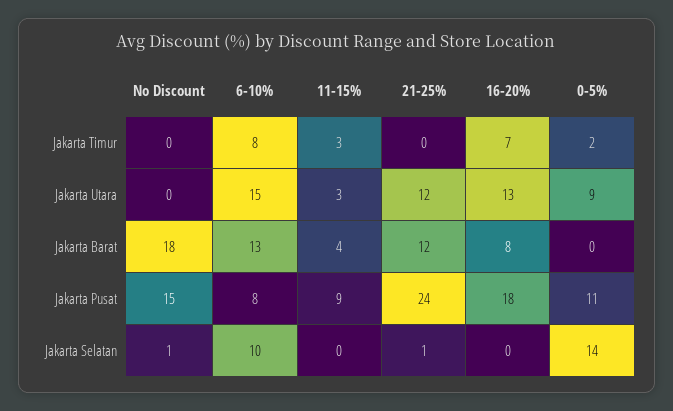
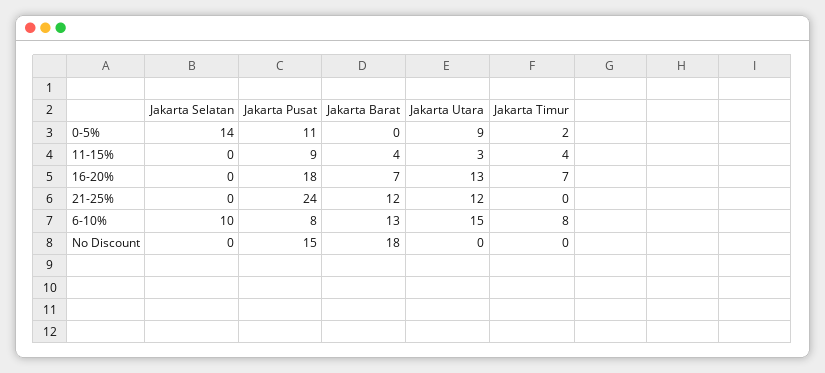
  {
    "No Discount": {
      "Jakarta Timur": 0,
      "Jakarta Utara": 0,
      "Jakarta Barat": 18,
      "Jakarta Pusat": 15,
-     "Jakarta Selatan": 1
+     "Jakarta Selatan": 0
    },
    "6-10%": {
      "Jakarta Timur": 8,
      "Jakarta Utara": 15,
      "Jakarta Barat": 13,
      "Jakarta Pusat": 8,
      "Jakarta Selatan": 10
    },
    "11-15%": {
-     "Jakarta Timur": 3,
+     "Jakarta Timur": 4,
      "Jakarta Utara": 3,
      "Jakarta Barat": 4,
      "Jakarta Pusat": 9,
      "Jakarta Selatan": 0
    },
    "21-25%": {
      "Jakarta Timur": 0,
      "Jakarta Utara": 12,
      "Jakarta Barat": 12,
      "Jakarta Pusat": 24,
-     "Jakarta Selatan": 1
+     "Jakarta Selatan": 0
    },
    "16-20%": {
      "Jakarta Timur": 7,
      "Jakarta Utara": 13,
-     "Jakarta Barat": 8,
+     "Jakarta Barat": 7,
      "Jakarta Pusat": 18,
      "Jakarta Selatan": 0
    },
    "0-5%": {
      "Jakarta Timur": 2,
      "Jakarta Utara": 9,
      "Jakarta Barat": 0,
      "Jakarta Pusat": 11,
      "Jakarta Selatan": 14
    }
  }

